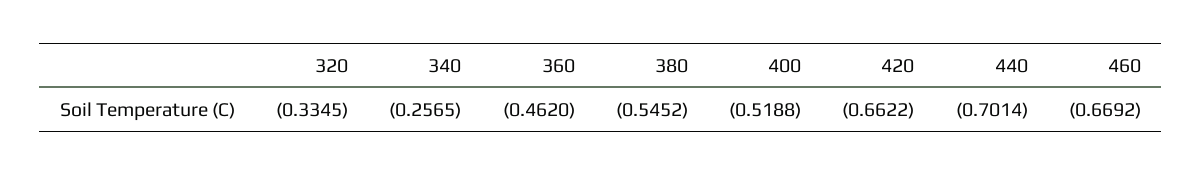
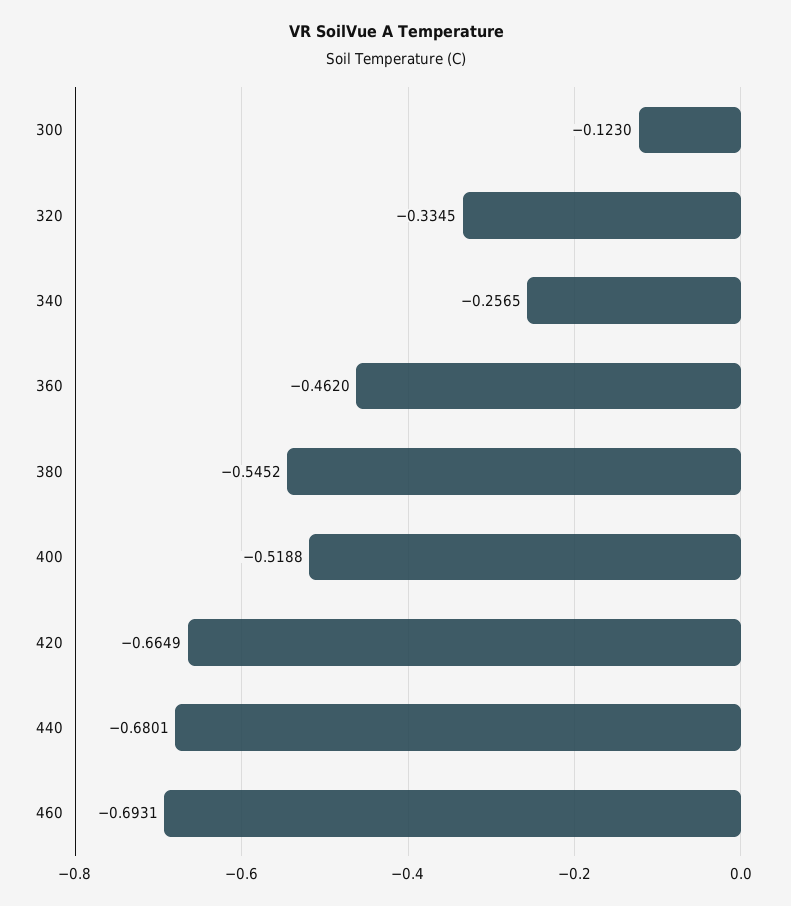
  {
    "320": -0.3345,
    "340": -0.2565,
    "360": -0.462,
    "380": -0.5452,
    "400": -0.5188,
-   "420": -0.6622,
+   "420": -0.6649,
-   "440": -0.7014,
+   "440": -0.6801,
-   "460": -0.6692
+   "460": -0.6931,
+   "300": -0.123
  }

